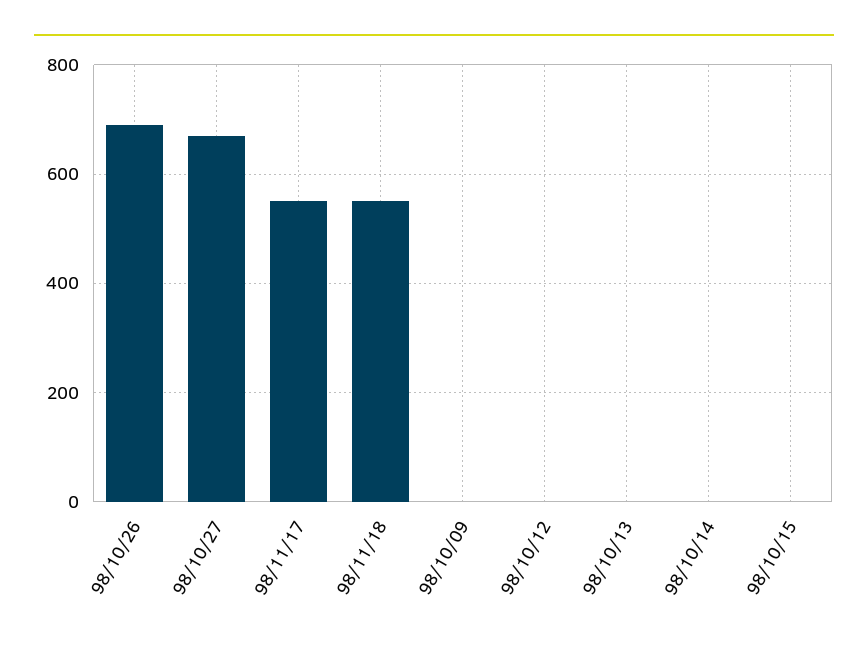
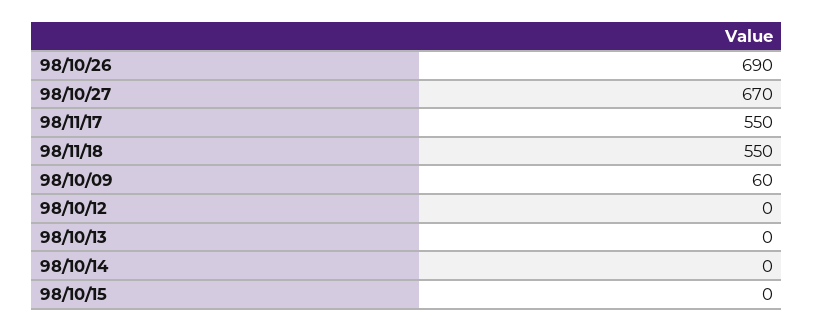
  {
    "98/10/26": 690,
    "98/10/27": 670,
    "98/11/17": 550,
    "98/11/18": 550,
-   "98/10/09": 0,
+   "98/10/09": 60,
    "98/10/12": 0,
    "98/10/13": 0,
    "98/10/14": 0,
    "98/10/15": 0
  }

